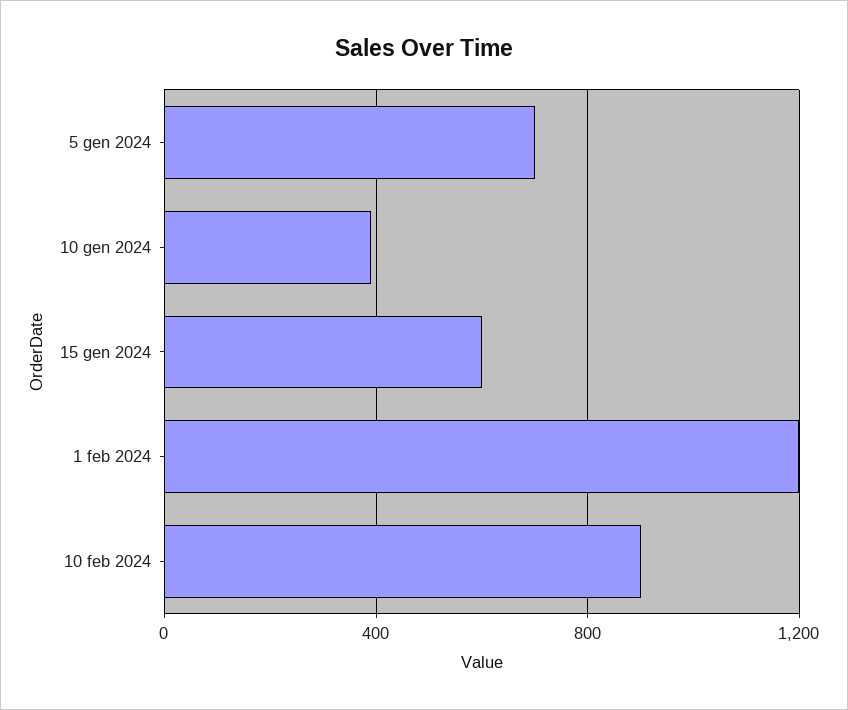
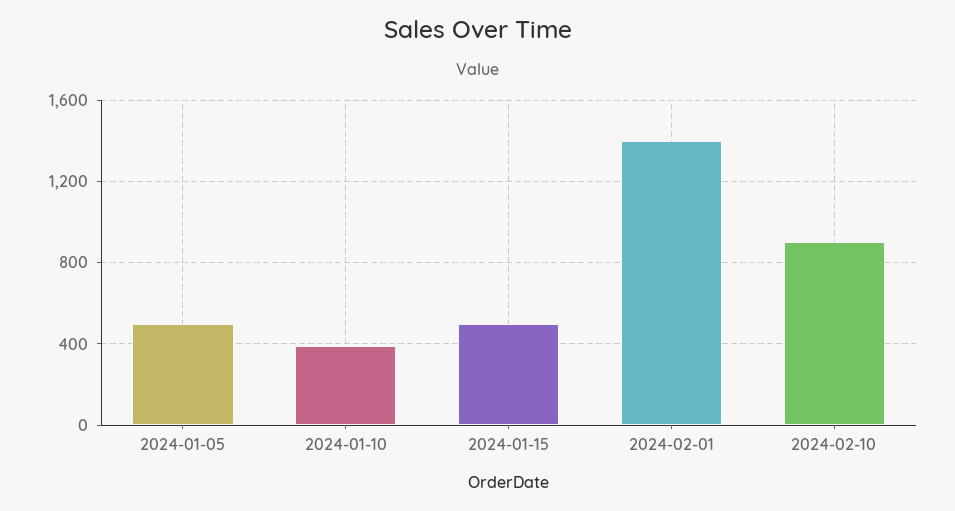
  {
-   "5 gen 2024": 700,
+   "5 gen 2024": 500,
    "10 gen 2024": 400,
-   "15 gen 2024": 600,
+   "15 gen 2024": 500,
-   "1 feb 2024": 1200,
+   "1 feb 2024": 1400,
    "10 feb 2024": 900
  }

